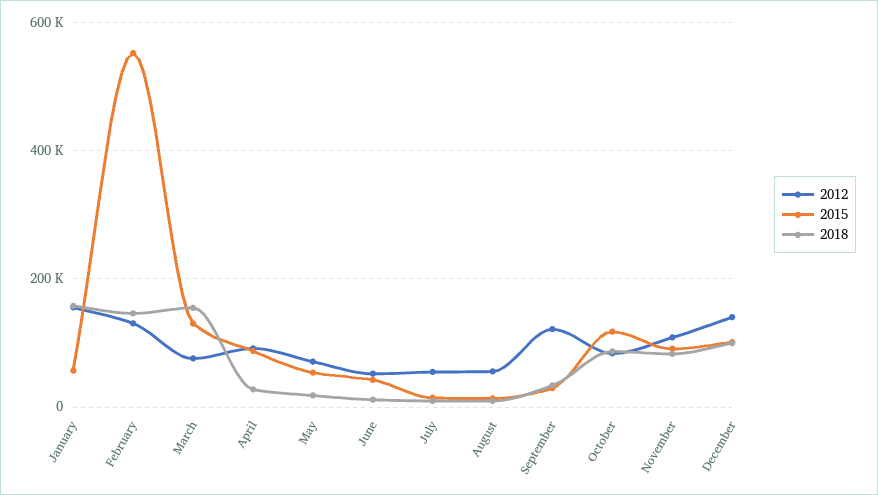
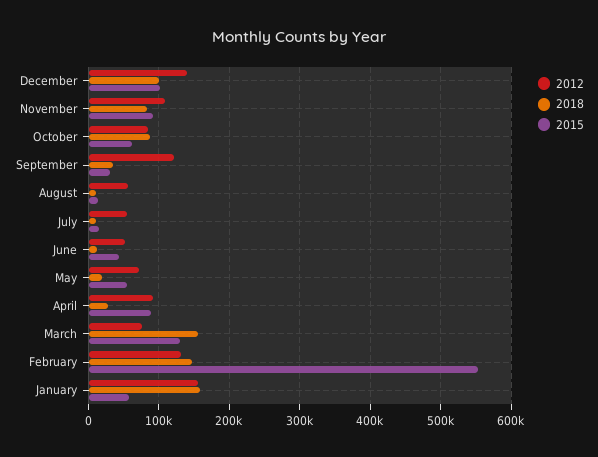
  {
    "2012": {
      "January": 160000,
      "February": 130000,
      "March": 80000,
      "April": 90000,
      "May": 70000,
      "June": 50000,
      "July": 60000,
      "August": 60000,
      "September": 120000,
      "October": 80000,
      "November": 110000,
      "December": 140000
    },
    "2015": {
      "January": 60000,
      "February": 550000,
      "March": 130000,
      "April": 90000,
      "May": 50000,
      "June": 40000,
      "July": 20000,
      "August": 10000,
      "September": 30000,
-     "October": 120000,
+     "October": 60000,
      "November": 90000,
      "December": 100000
    },
    "2018": {
      "January": 160000,
      "February": 150000,
      "March": 160000,
      "April": 30000,
      "May": 20000,
      "June": 10000,
      "July": 10000,
      "August": 10000,
      "September": 30000,
      "October": 90000,
      "November": 80000,
      "December": 100000
    }
  }

